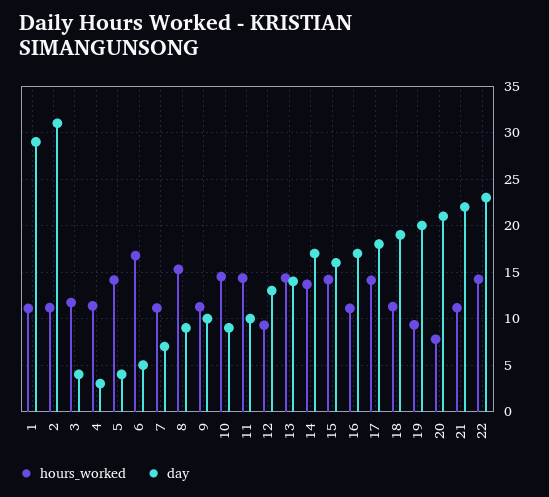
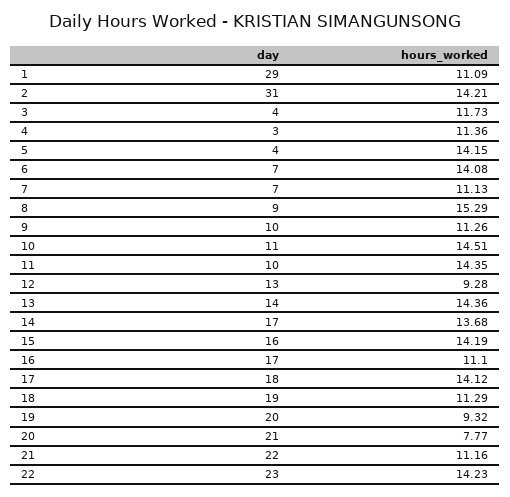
  {
    "hours_worked": {
      "1": 11.09,
-     "2": 11,
+     "2": 14.21,
      "3": 11.73,
      "4": 11.36,
      "5": 14.15,
-     "6": 17,
+     "6": 14.08,
      "7": 11.13,
      "8": 15.29,
      "9": 11.26,
      "10": 14.51,
      "11": 14.35,
      "12": 9.28,
      "13": 14.36,
      "14": 13.68,
      "15": 14.19,
      "16": 11.1,
      "17": 14.12,
      "18": 11.29,
      "19": 9.32,
      "20": 7.77,
      "21": 11.16,
      "22": 14.23
    },
    "day": {
      "1": 29,
      "2": 31,
      "3": 4,
      "4": 3,
      "5": 4,
-     "6": 5,
+     "6": 7,
      "7": 7,
      "8": 9,
      "9": 10,
-     "10": 9,
+     "10": 11,
      "11": 10,
      "12": 13,
      "13": 14,
      "14": 17,
      "15": 16,
      "16": 17,
      "17": 18,
      "18": 19,
      "19": 20,
      "20": 21,
      "21": 22,
      "22": 23
    }
  }

